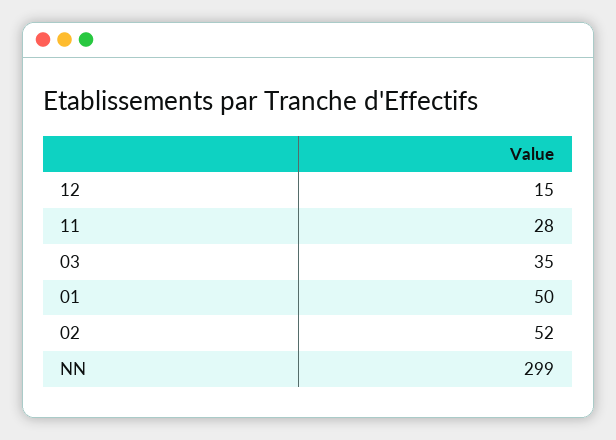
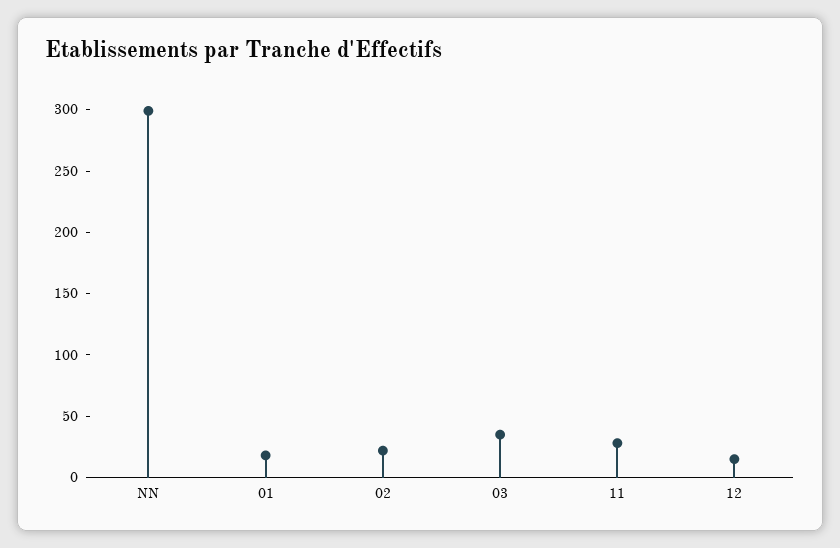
  {
    "12": 15,
    "11": 28,
    "03": 35,
-   "01": 50,
+   "01": 20,
-   "02": 52,
+   "02": 20,
    "NN": 299
  }

